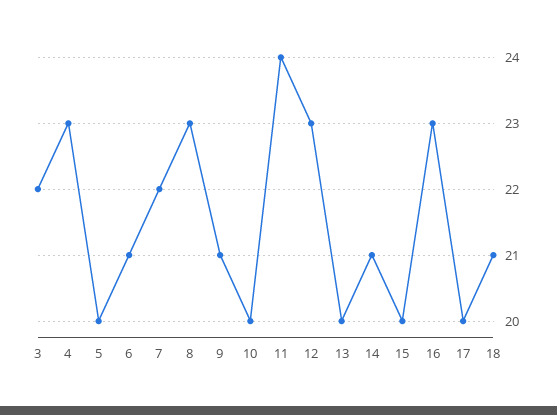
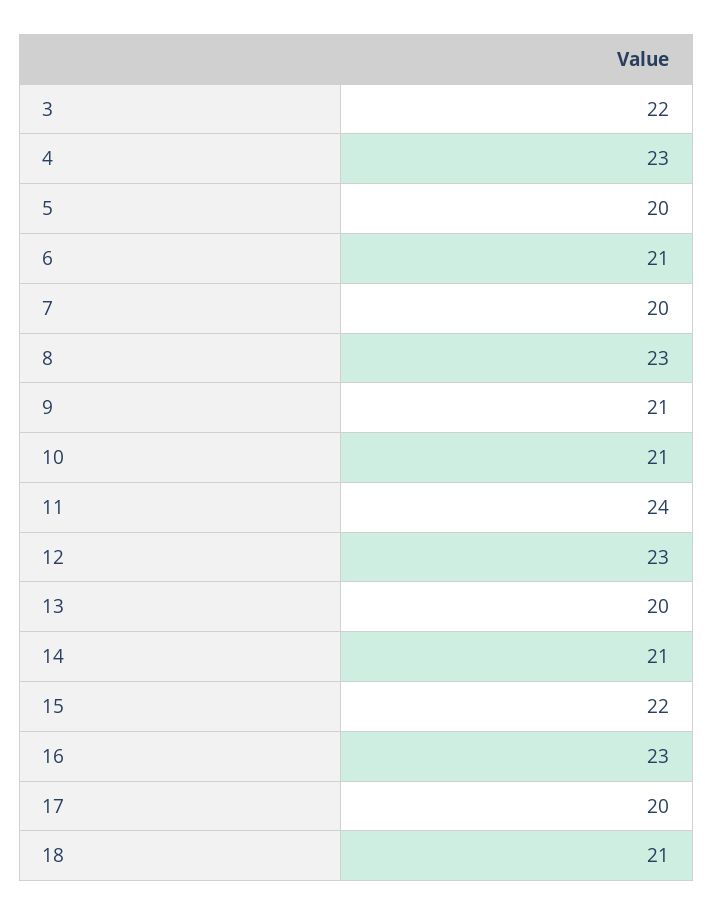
  {
    "3": 22,
    "4": 23,
    "5": 20,
    "6": 21,
-   "7": 22,
+   "7": 20,
    "8": 23,
    "9": 21,
-   "10": 20,
+   "10": 21,
    "11": 24,
    "12": 23,
    "13": 20,
    "14": 21,
-   "15": 20,
+   "15": 22,
    "16": 23,
    "17": 20,
    "18": 21
  }

